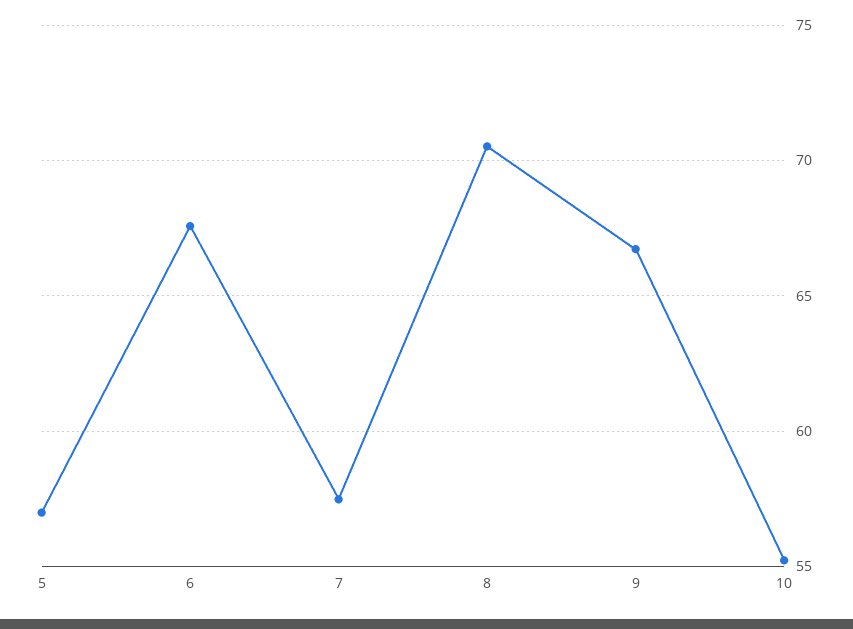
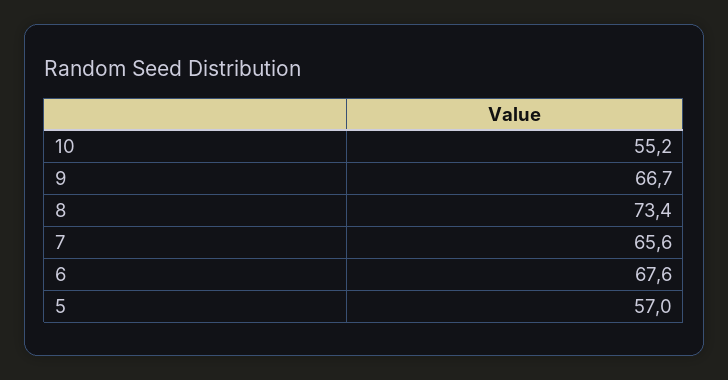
  {
    "5": 57,
    "6": 67.6,
-   "7": 57.5,
+   "7": 65.6,
-   "8": 70.5,
+   "8": 73.4,
    "9": 66.7,
    "10": 55.2
  }

